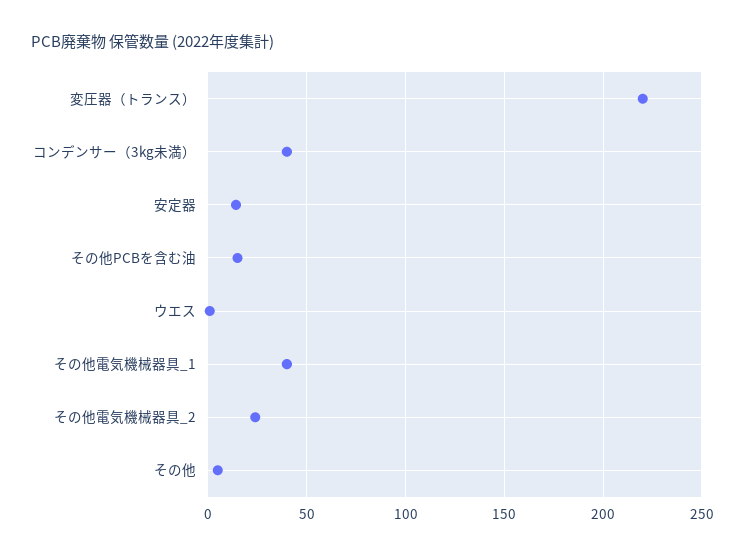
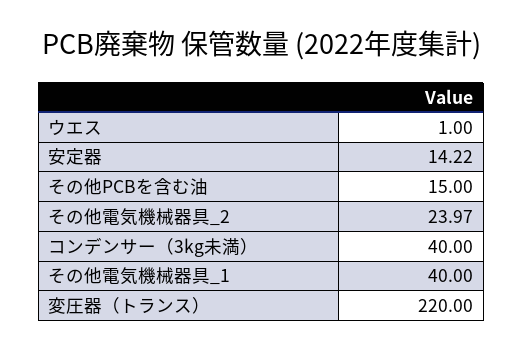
  {
    "変圧器（トランス）": 220,
    "コンデンサー（3kg未満）": 40,
    "安定器": 14.22,
    "その他PCBを含む油": 15,
    "ウエス": 1,
    "その他電気機械器具_1": 40,
-   "その他電気機械器具_2": 23.97,
+   "その他電気機械器具_2": 23.97
-   "その他": 5
  }

